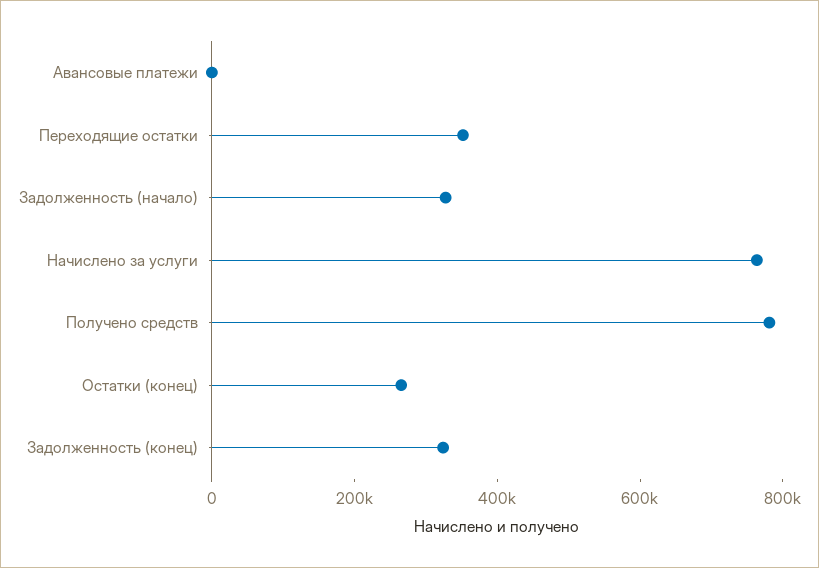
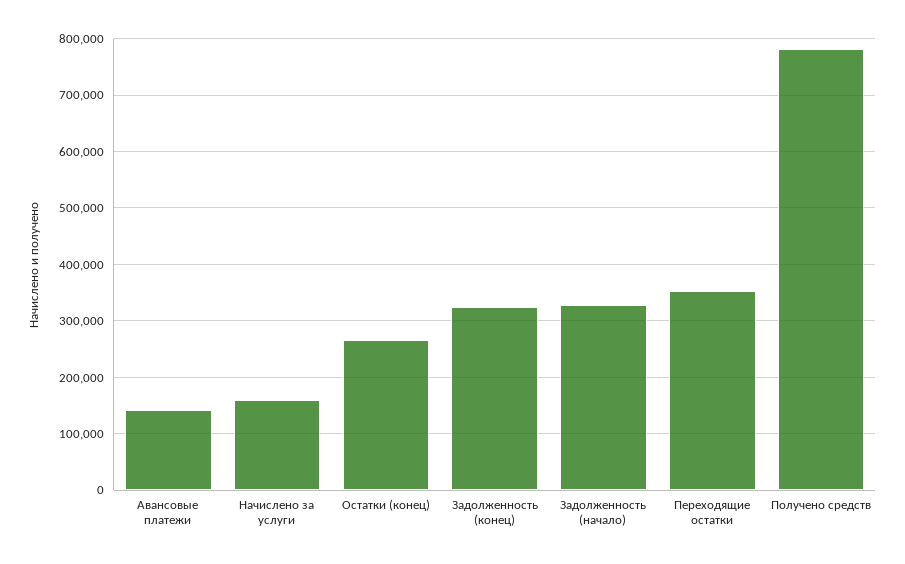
  {
-   "Авансовые платежи": 0,
+   "Авансовые платежи": 140000,
    "Переходящие остатки": 360000,
    "Задолженность (начало)": 320000,
-   "Начислено за услуги": 750000,
+   "Начислено за услуги": 160000,
    "Получено средств": 780000,
    "Остатки (конец)": 260000,
    "Задолженность (конец)": 320000
  }

